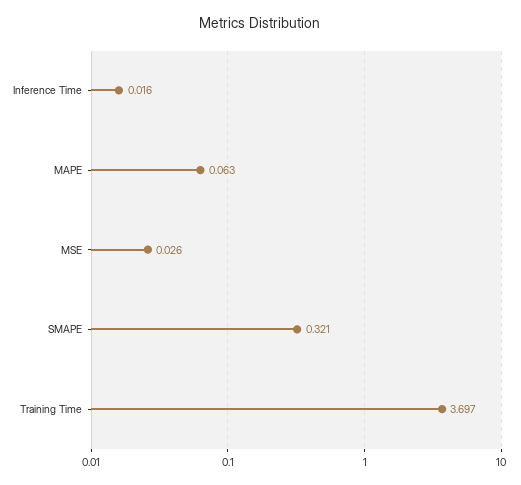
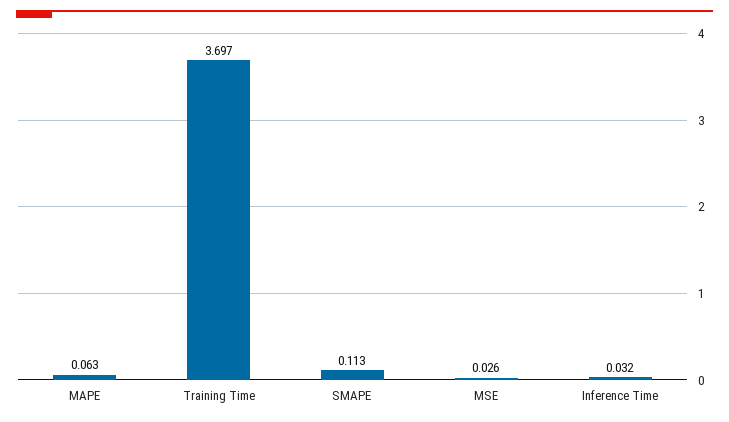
  {
-   "Inference Time": 0.016,
+   "Inference Time": 0.032,
    "MAPE": 0.063,
    "MSE": 0.026,
-   "SMAPE": 0.321,
+   "SMAPE": 0.113,
    "Training Time": 3.697
  }

